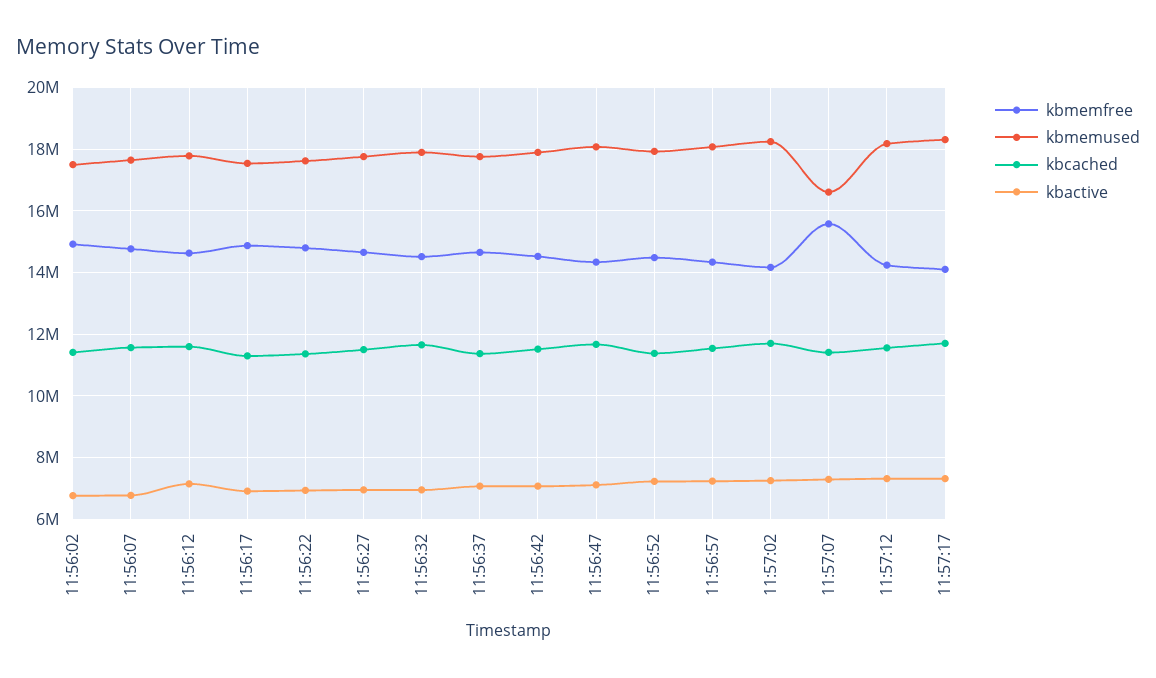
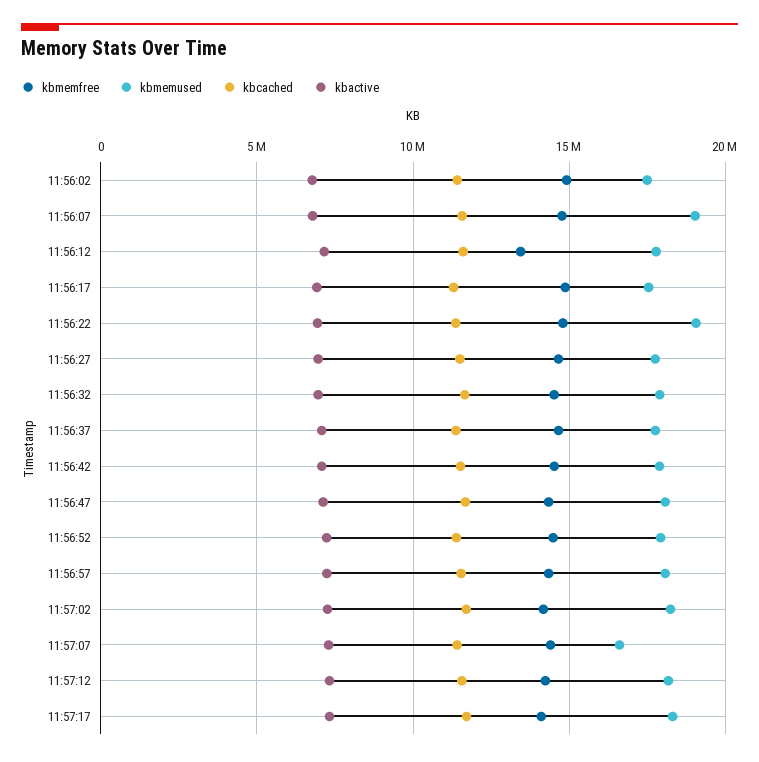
  {
    "kbmemfree": {
      "11:56:02": 15000000,
      "11:56:07": 14800000,
-     "11:56:12": 14600000,
+     "11:56:12": 13500000,
      "11:56:17": 14800000,
      "11:56:22": 14800000,
      "11:56:27": 14600000,
      "11:56:32": 14600000,
      "11:56:37": 14600000,
      "11:56:42": 14600000,
      "11:56:47": 14400000,
      "11:56:52": 14400000,
      "11:56:57": 14400000,
      "11:57:02": 14200000,
-     "11:57:07": 15600000,
+     "11:57:07": 14500000,
      "11:57:12": 14200000,
      "11:57:17": 14200000
    },
    "kbmemused": {
      "11:56:02": 17400000,
-     "11:56:07": 17600000,
+     "11:56:07": 19000000,
      "11:56:12": 17800000,
      "11:56:17": 17600000,
-     "11:56:22": 17600000,
+     "11:56:22": 19000000,
      "11:56:27": 17800000,
      "11:56:32": 17800000,
      "11:56:37": 17800000,
      "11:56:42": 17800000,
      "11:56:47": 18000000,
      "11:56:52": 18000000,
      "11:56:57": 18000000,
      "11:57:02": 18200000,
      "11:57:07": 16600000,
      "11:57:12": 18200000,
      "11:57:17": 18400000
    },
    "kbcached": {
      "11:56:02": 11400000,
      "11:56:07": 11600000,
      "11:56:12": 11600000,
      "11:56:17": 11200000,
      "11:56:22": 11400000,
      "11:56:27": 11600000,
      "11:56:32": 11600000,
      "11:56:37": 11400000,
      "11:56:42": 11600000,
      "11:56:47": 11600000,
      "11:56:52": 11400000,
      "11:56:57": 11600000,
      "11:57:02": 11800000,
      "11:57:07": 11400000,
      "11:57:12": 11600000,
      "11:57:17": 11800000
    },
    "kbactive": {
      "11:56:02": 6800000,
      "11:56:07": 6800000,
      "11:56:12": 7200000,
      "11:56:17": 7000000,
      "11:56:22": 7000000,
      "11:56:27": 7000000,
      "11:56:32": 7000000,
      "11:56:37": 7000000,
      "11:56:42": 7000000,
      "11:56:47": 7200000,
      "11:56:52": 7200000,
      "11:56:57": 7200000,
      "11:57:02": 7200000,
      "11:57:07": 7200000,
      "11:57:12": 7400000,
      "11:57:17": 7400000
    }
  }

